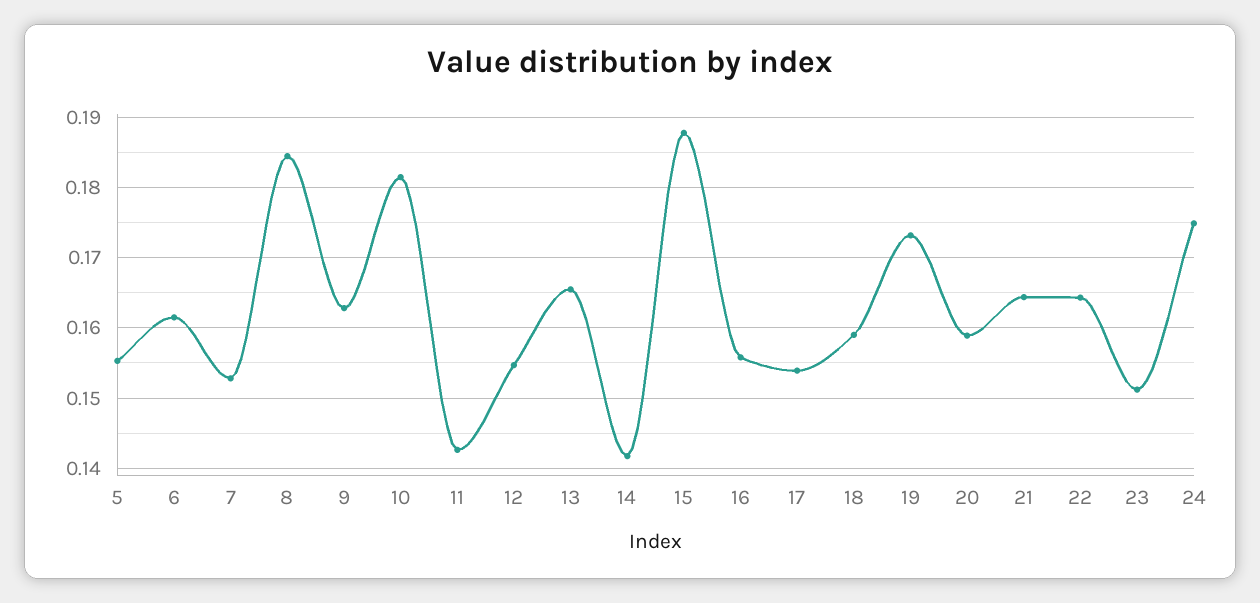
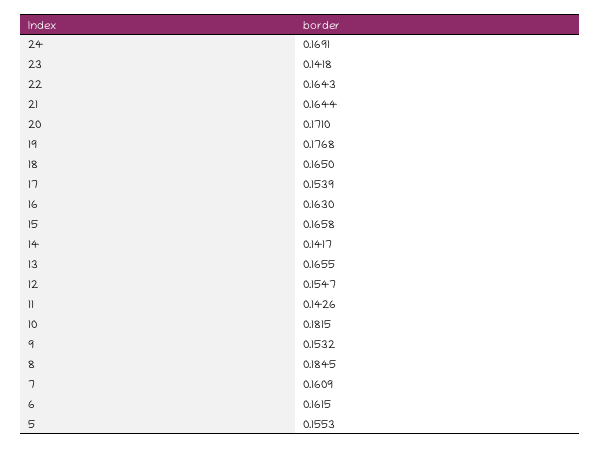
  {
    "5": 0.1553,
    "6": 0.1615,
-   "7": 0.153,
+   "7": 0.1609,
    "8": 0.1845,
-   "9": 0.163,
+   "9": 0.1532,
    "10": 0.1815,
    "11": 0.1426,
    "12": 0.1547,
    "13": 0.1655,
    "14": 0.1417,
-   "15": 0.188,
+   "15": 0.1658,
-   "16": 0.156,
+   "16": 0.163,
    "17": 0.1539,
-   "18": 0.159,
+   "18": 0.165,
-   "19": 0.173,
+   "19": 0.1768,
-   "20": 0.159,
+   "20": 0.171,
    "21": 0.1644,
    "22": 0.1643,
-   "23": 0.151,
+   "23": 0.1418,
-   "24": 0.175
+   "24": 0.1691
  }

